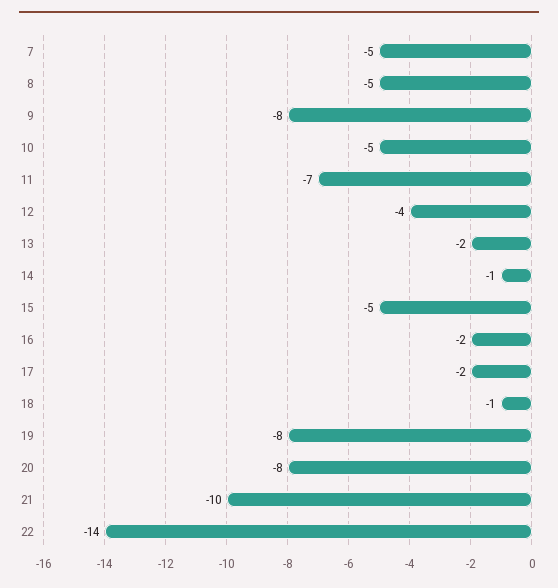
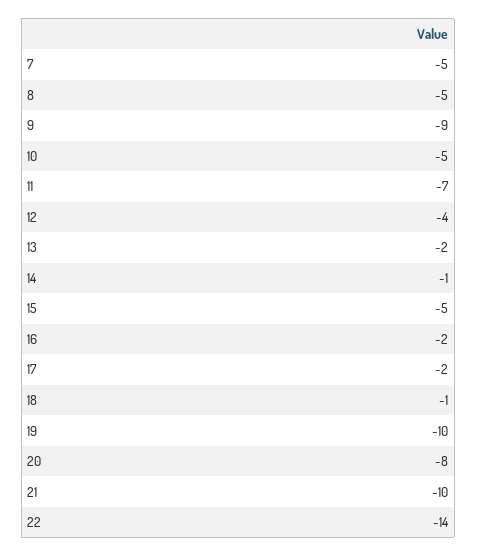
  {
    "7": -5,
    "8": -5,
-   "9": -8,
+   "9": -9,
    "10": -5,
    "11": -7,
    "12": -4,
    "13": -2,
    "14": -1,
    "15": -5,
    "16": -2,
    "17": -2,
    "18": -1,
-   "19": -8,
+   "19": -10,
    "20": -8,
    "21": -10,
    "22": -14
  }

